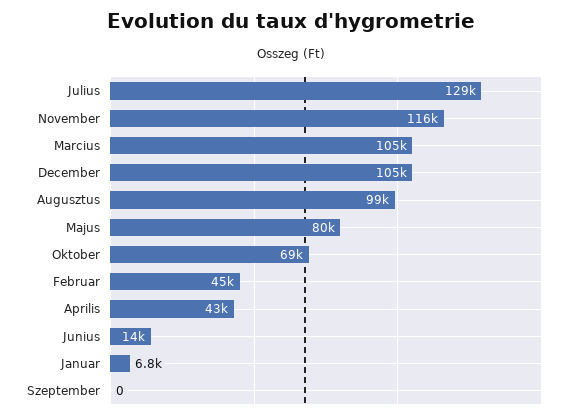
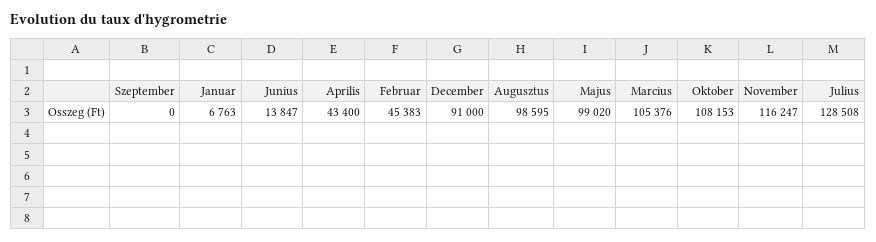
  {
    "Julius": 128508,
    "November": 116247,
    "Marcius": 105376,
-   "December": 105000,
+   "December": 91000,
    "Augusztus": 98595,
-   "Majus": 80000,
+   "Majus": 99020,
-   "Oktober": 69000,
+   "Oktober": 108153,
    "Februar": 45383,
    "Aprilis": 43400,
    "Junius": 13847,
    "Januar": 6763,
    "Szeptember": 0
  }

